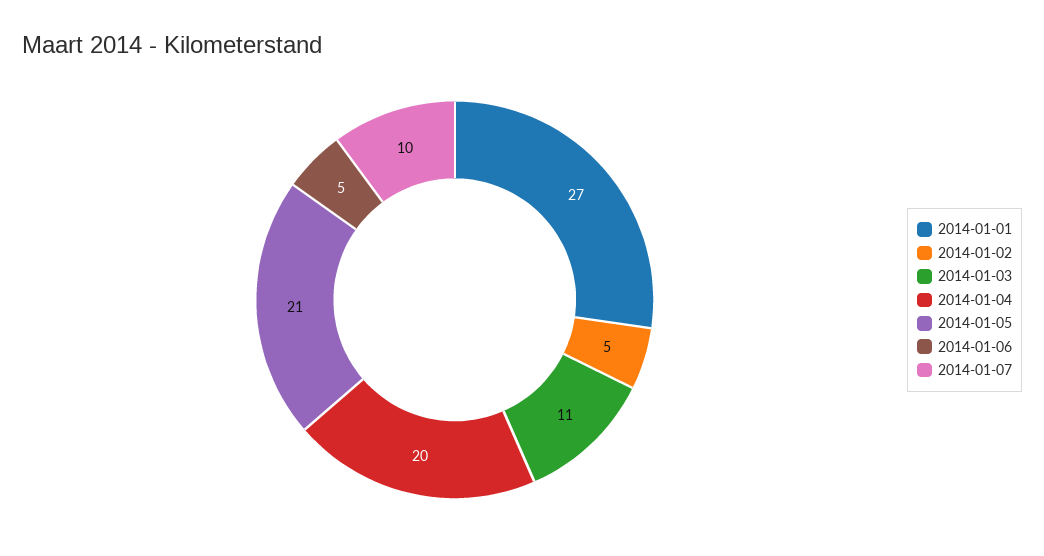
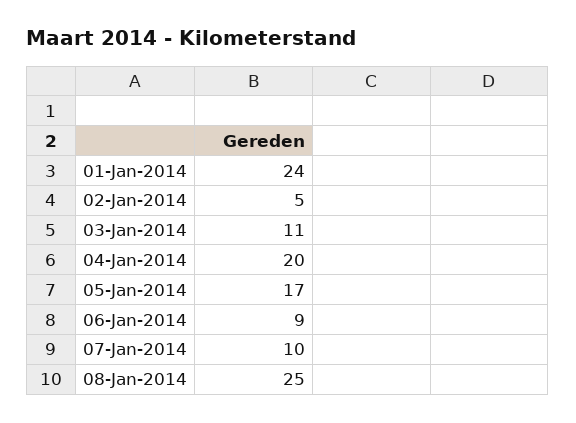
  {
-   "2014-01-01": 27,
+   "2014-01-01": 24,
    "2014-01-02": 5,
    "2014-01-03": 11,
    "2014-01-04": 20,
-   "2014-01-05": 21,
+   "2014-01-05": 17,
-   "2014-01-06": 5,
+   "2014-01-06": 9,
-   "2014-01-07": 10
+   "2014-01-07": 10,
+   "08-Jan-2014": 25
  }

